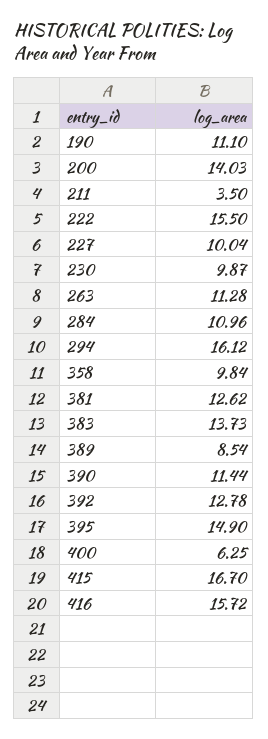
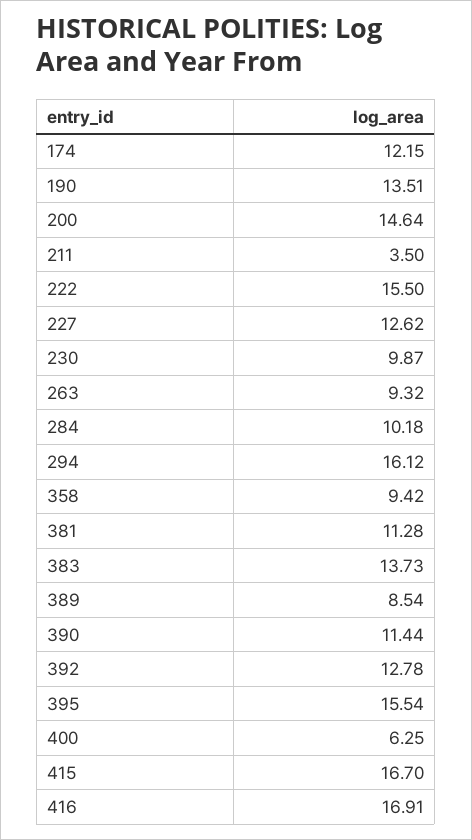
  {
-   "190": 11.1,
+   "190": 13.51,
-   "200": 14.03,
+   "200": 14.64,
    "211": 3.5,
    "222": 15.5,
-   "227": 10.04,
+   "227": 12.62,
    "230": 9.87,
-   "263": 11.28,
+   "263": 9.32,
-   "284": 10.96,
+   "284": 10.18,
    "294": 16.12,
-   "358": 9.84,
+   "358": 9.42,
-   "381": 12.62,
+   "381": 11.28,
    "383": 13.73,
    "389": 8.54,
    "390": 11.44,
    "392": 12.78,
-   "395": 14.9,
+   "395": 15.54,
    "400": 6.25,
    "415": 16.7,
-   "416": 15.72
+   "416": 16.91,
+   "174": 12.15
  }

